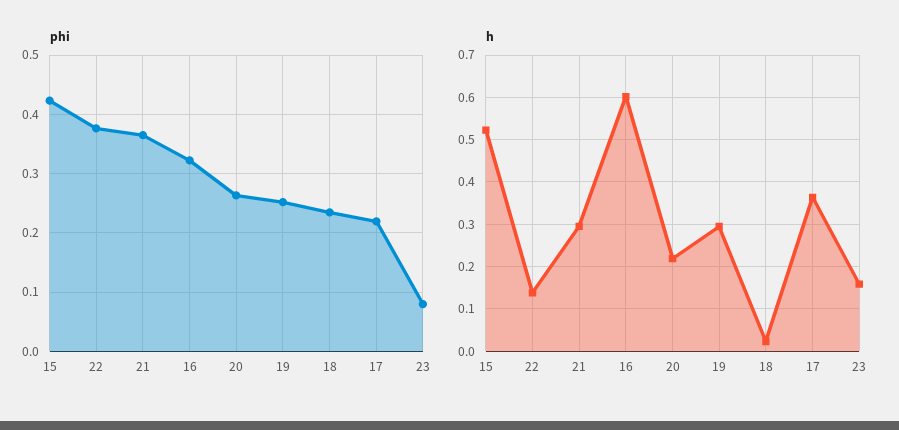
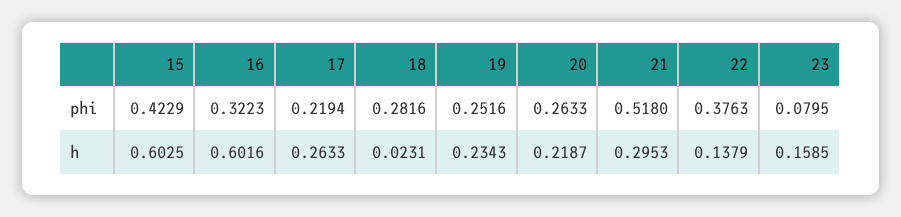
  {
    "phi": {
      "15": 0.4229,
      "22": 0.3763,
-     "21": 0.36,
+     "21": 0.518,
      "16": 0.3223,
      "20": 0.2633,
      "19": 0.2516,
-     "18": 0.24,
+     "18": 0.2816,
      "17": 0.2194,
      "23": 0.0795
    },
    "h": {
-     "15": 0.52,
+     "15": 0.6025,
      "22": 0.1379,
      "21": 0.2953,
      "16": 0.6016,
      "20": 0.2187,
-     "19": 0.3,
+     "19": 0.2343,
      "18": 0.0231,
-     "17": 0.36,
+     "17": 0.2633,
      "23": 0.1585
    }
  }

